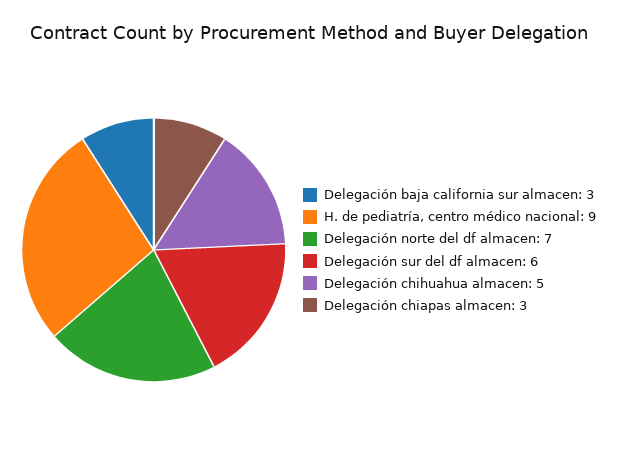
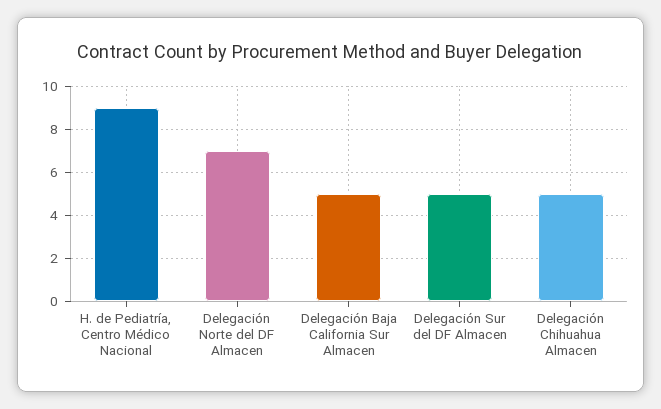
  {
-   "Delegación baja california sur almacen": 3,
+   "Delegación baja california sur almacen": 5,
    "H. de pediatría, centro médico nacional": 9,
    "Delegación norte del df almacen": 7,
-   "Delegación sur del df almacen": 6,
+   "Delegación sur del df almacen": 5,
-   "Delegación chihuahua almacen": 5,
+   "Delegación chihuahua almacen": 5
-   "Delegación chiapas almacen": 3
  }

